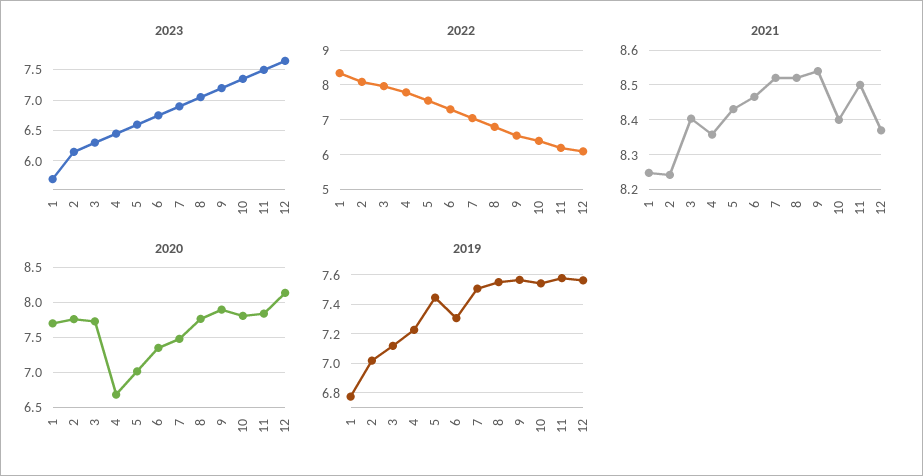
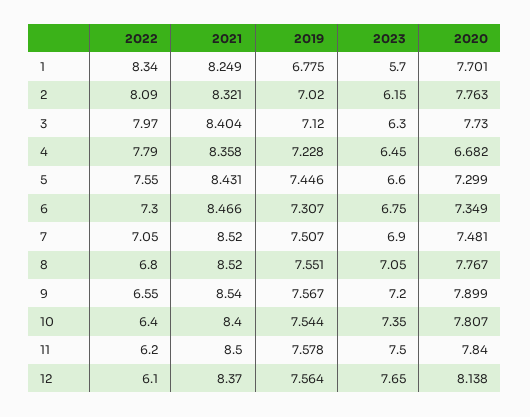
  {
    "2023": {
      "1": 5.7,
      "2": 6.15,
      "3": 6.3,
      "4": 6.45,
      "5": 6.6,
      "6": 6.75,
      "7": 6.9,
      "8": 7.05,
      "9": 7.2,
      "10": 7.35,
      "11": 7.5,
      "12": 7.65
    },
    "2022": {
      "1": 8.34,
      "2": 8.09,
      "3": 7.97,
      "4": 7.79,
      "5": 7.55,
      "6": 7.3,
      "7": 7.05,
      "8": 6.8,
      "9": 6.55,
      "10": 6.4,
      "11": 6.2,
      "12": 6.1
    },
    "2021": {
      "1": 8.249,
-     "2": 8.24,
+     "2": 8.321,
      "3": 8.404,
      "4": 8.358,
      "5": 8.431,
      "6": 8.466,
      "7": 8.52,
      "8": 8.52,
      "9": 8.54,
      "10": 8.4,
      "11": 8.5,
      "12": 8.37
    },
    "2020": {
      "1": 7.701,
      "2": 7.763,
      "3": 7.73,
      "4": 6.682,
-     "5": 7,
+     "5": 7.299,
      "6": 7.349,
      "7": 7.481,
      "8": 7.767,
      "9": 7.899,
      "10": 7.807,
      "11": 7.84,
      "12": 8.138
    },
    "2019": {
      "1": 6.775,
      "2": 7.02,
      "3": 7.12,
      "4": 7.228,
      "5": 7.446,
      "6": 7.307,
      "7": 7.507,
      "8": 7.551,
      "9": 7.567,
      "10": 7.544,
      "11": 7.578,
      "12": 7.564
    }
  }

